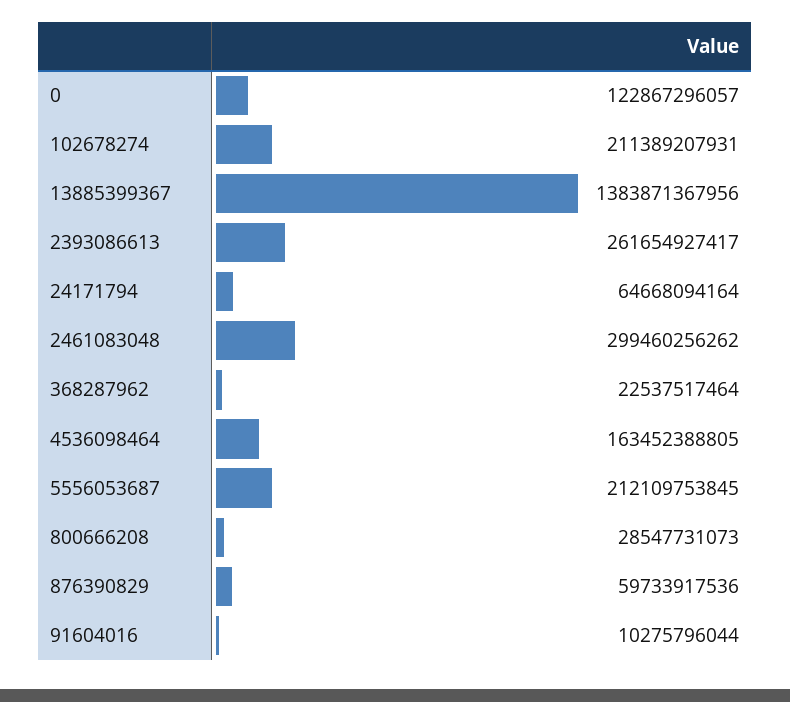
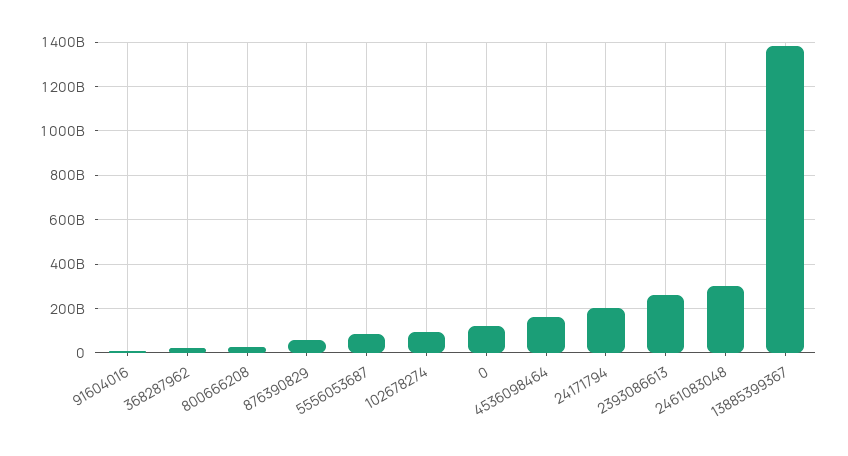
  {
    "0": 122867296057,
-   "102678274": 211389207931,
+   "102678274": 100000000000,
    "13885399367": 1383871367956,
    "2393086613": 261654927417,
-   "24171794": 64668094164,
+   "24171794": 200000000000,
    "2461083048": 299460256262,
    "368287962": 22537517464,
    "4536098464": 163452388805,
-   "5556053687": 212109753845,
+   "5556053687": 100000000000,
    "800666208": 28547731073,
    "876390829": 59733917536,
    "91604016": 10275796044
  }

